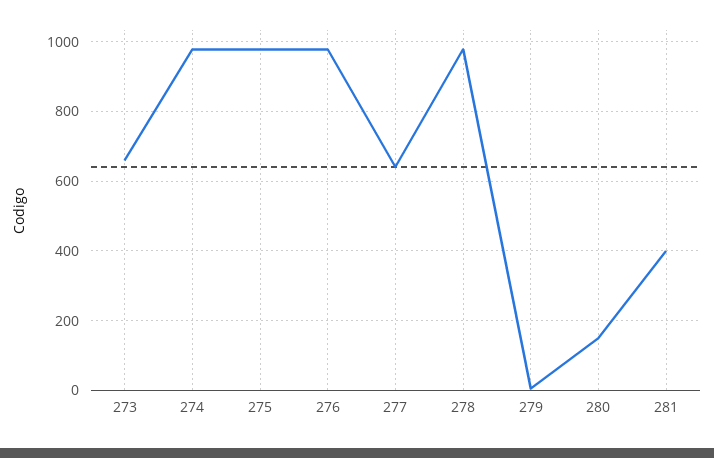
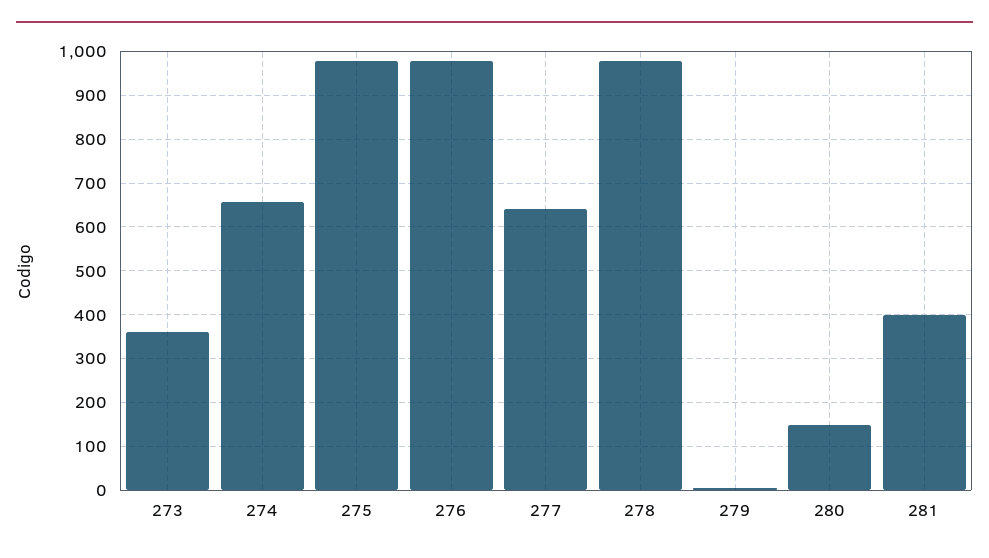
  {
-   "273": 660,
+   "273": 360,
-   "274": 980,
+   "274": 660,
    "275": 980,
    "276": 980,
    "277": 640,
    "278": 980,
    "279": 0,
    "280": 160,
    "281": 400
  }

